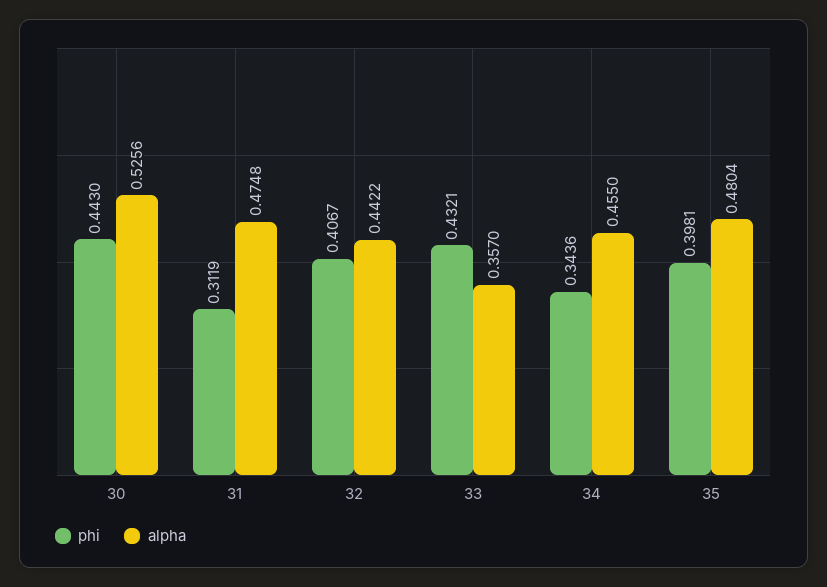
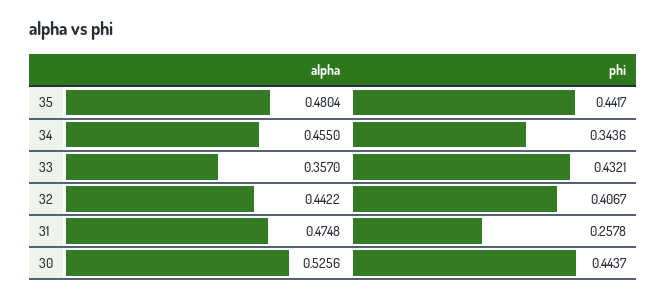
  {
    "phi": {
-     "30": 0.443,
+     "30": 0.4437,
-     "31": 0.3119,
+     "31": 0.2578,
      "32": 0.4067,
      "33": 0.4321,
      "34": 0.3436,
-     "35": 0.3981
+     "35": 0.4417
    },
    "alpha": {
      "30": 0.5256,
      "31": 0.4748,
      "32": 0.4422,
      "33": 0.357,
      "34": 0.455,
      "35": 0.4804
    }
  }

